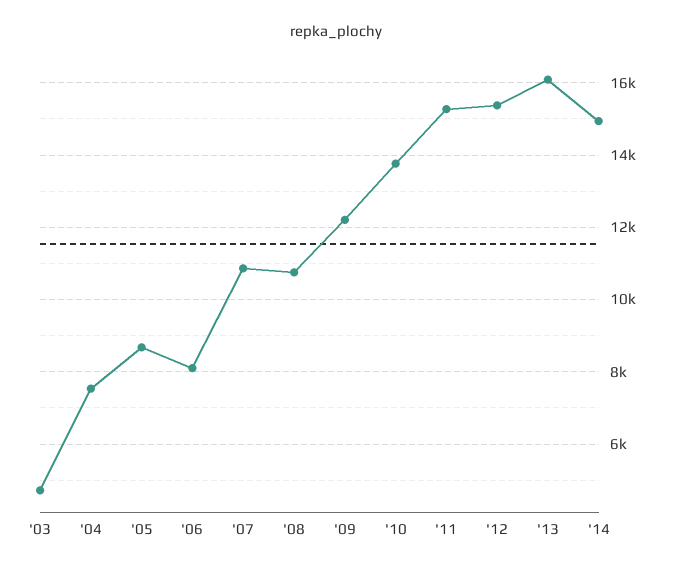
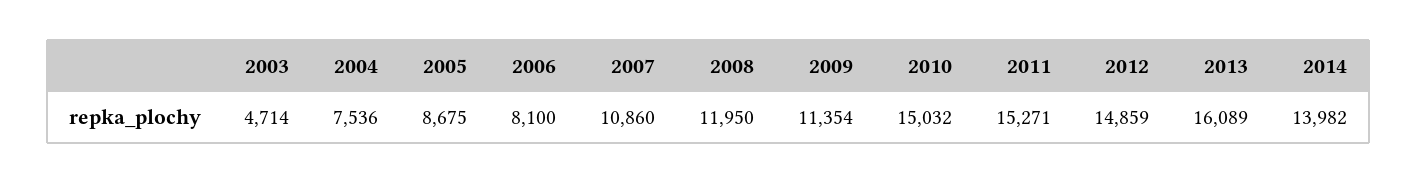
  {
    "'03": 4714,
    "'04": 7536,
    "'05": 8675,
    "'06": 8100,
    "'07": 10860,
-   "'08": 10800,
+   "'08": 11950,
-   "'09": 12200,
+   "'09": 11354,
-   "'10": 13800,
+   "'10": 15032,
    "'11": 15271,
-   "'12": 15400,
+   "'12": 14859,
    "'13": 16089,
-   "'14": 15000
+   "'14": 13982
  }

